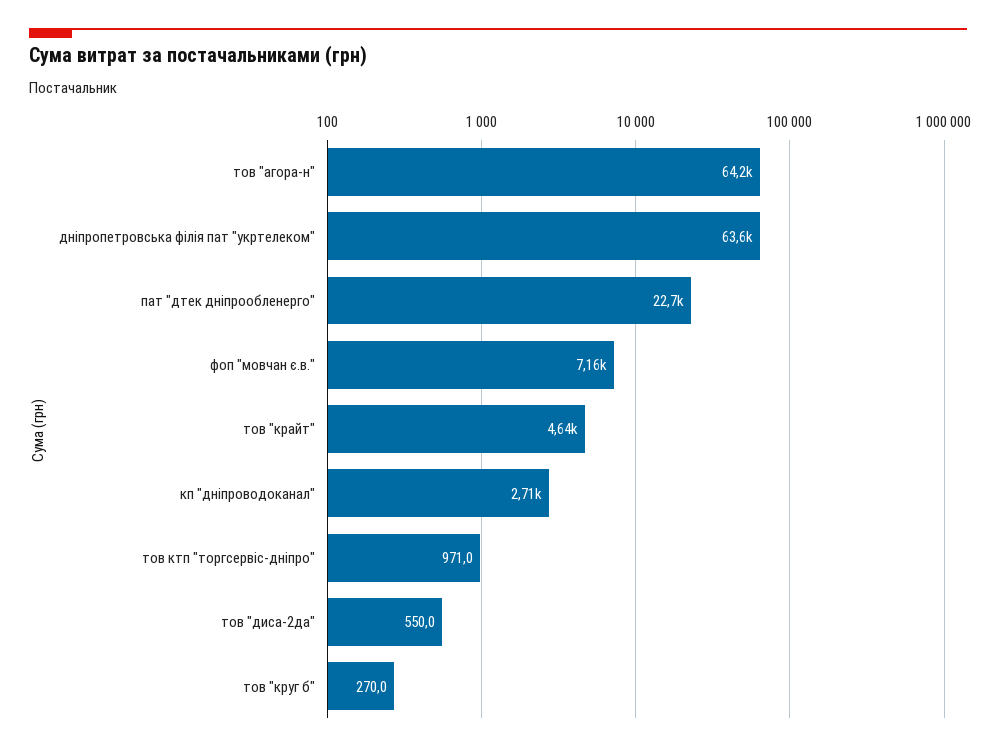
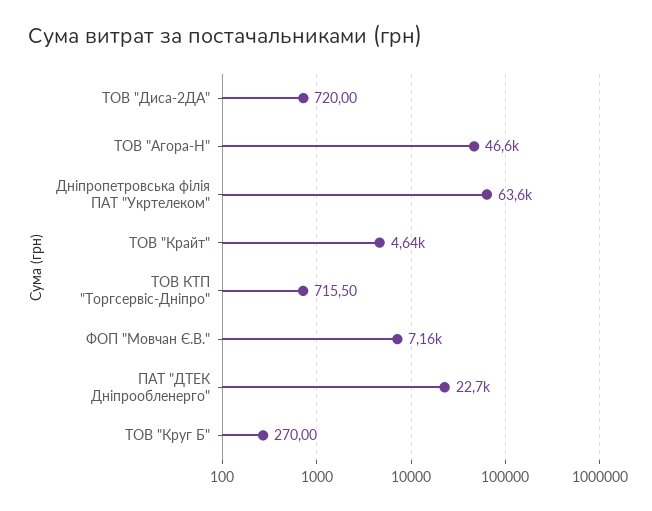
  {
-   "тов \"агора-н\"": 64200,
+   "тов \"агора-н\"": 46600,
    "дніпропетровська філія пат \"укртелеком\"": 63600,
    "пат \"дтек дніпрообленерго\"": 22700,
    "фоп \"мовчан є.в.\"": 7160,
    "тов \"крайт\"": 4640,
-   "кп \"дніпроводоканал\"": 2710,
-   "тов ктп \"торгсервіс-дніпро\"": 971,
+   "тов ктп \"торгсервіс-дніпро\"": 715.5,
-   "тов \"диса-2да\"": 550,
+   "тов \"диса-2да\"": 720,
    "тов \"круг б\"": 270
  }

